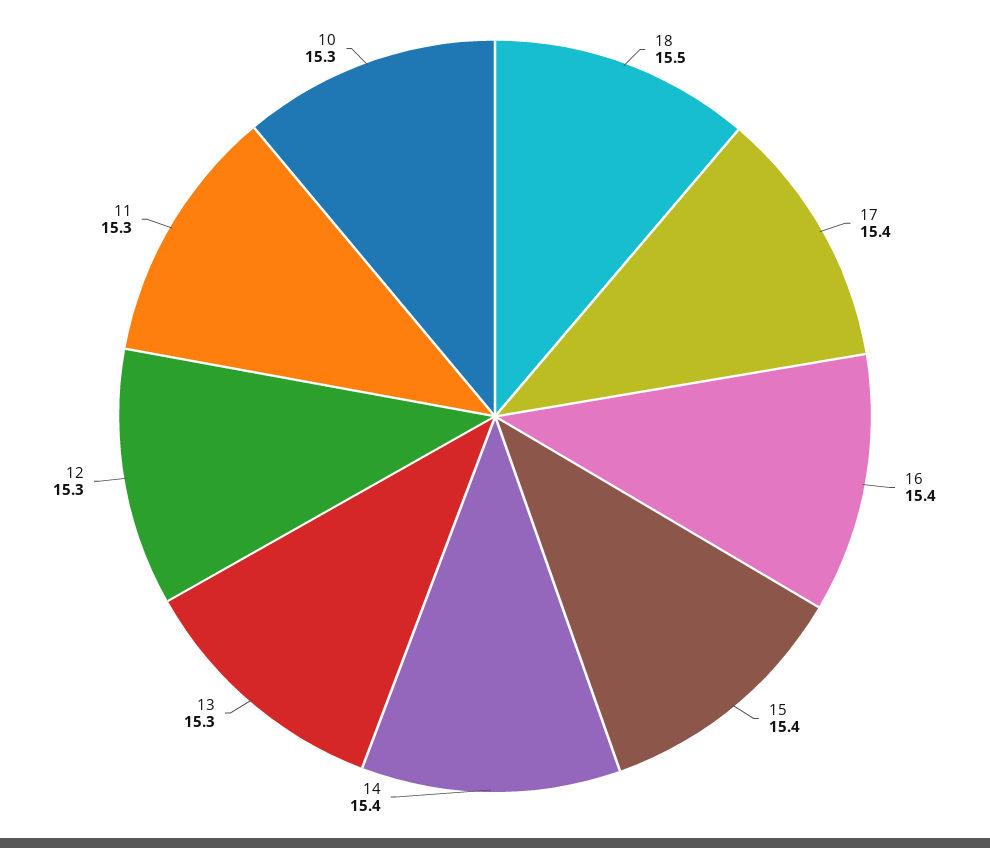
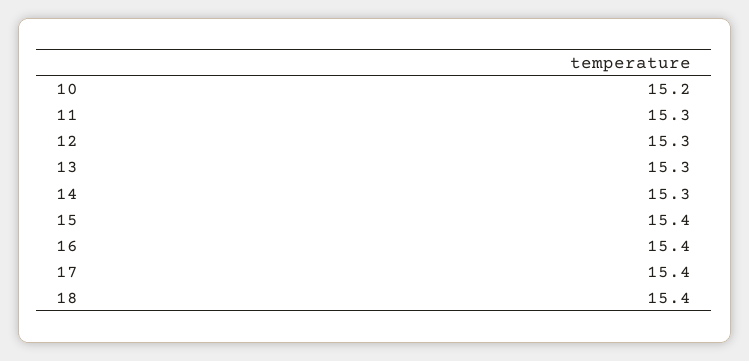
  {
-   "18": 15.5,
+   "18": 15.4,
    "17": 15.4,
    "16": 15.4,
    "15": 15.4,
-   "14": 15.4,
+   "14": 15.3,
    "13": 15.3,
    "12": 15.3,
    "11": 15.3,
-   "10": 15.3
+   "10": 15.2
  }

